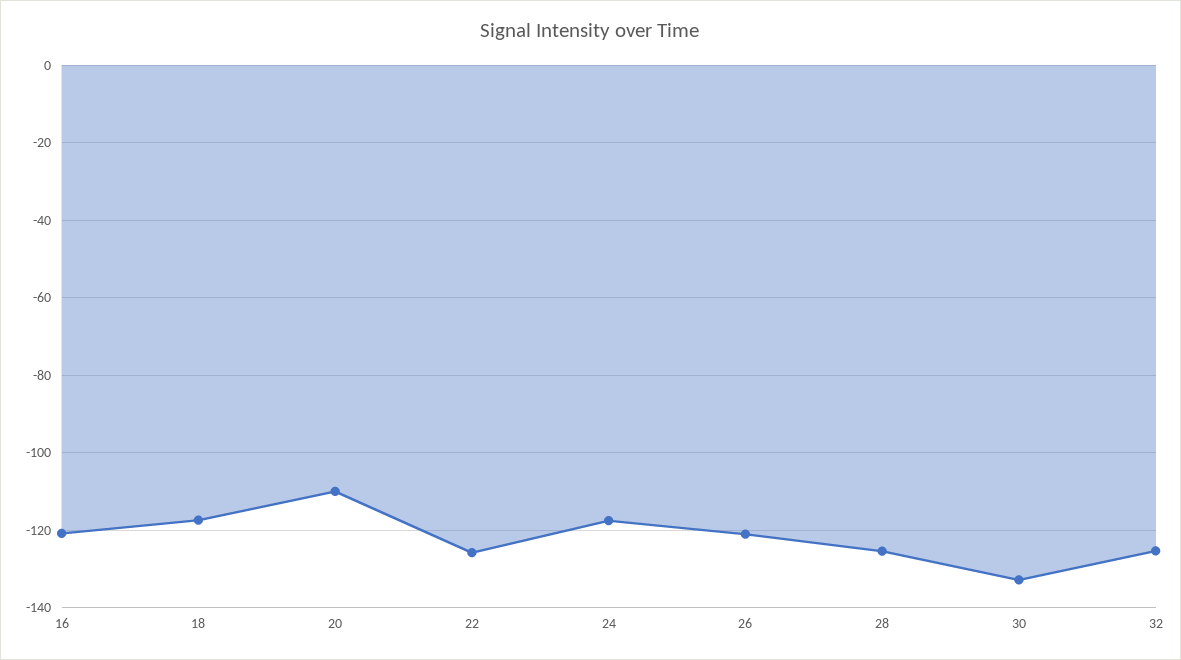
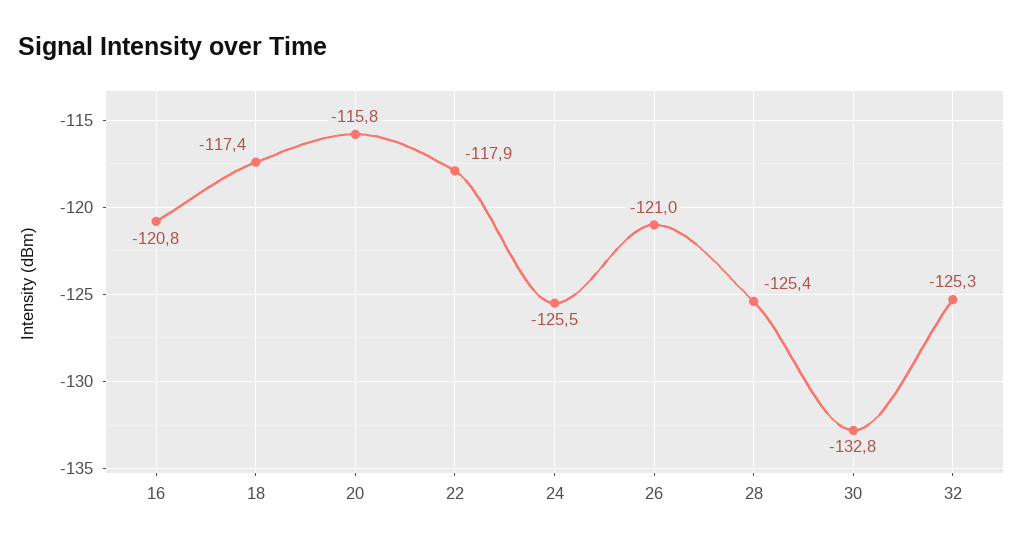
  {
    "16": -120.8,
    "18": -117.4,
-   "20": -110,
+   "20": -115.8,
-   "22": -126,
+   "22": -117.9,
-   "24": -118,
+   "24": -125.5,
    "26": -121,
    "28": -125.4,
    "30": -132.8,
    "32": -125.3
  }

